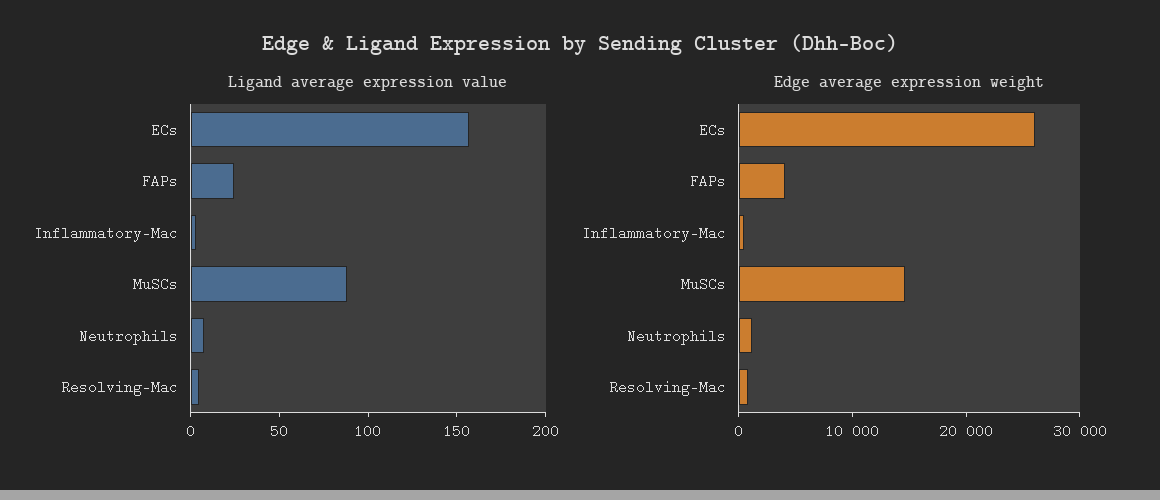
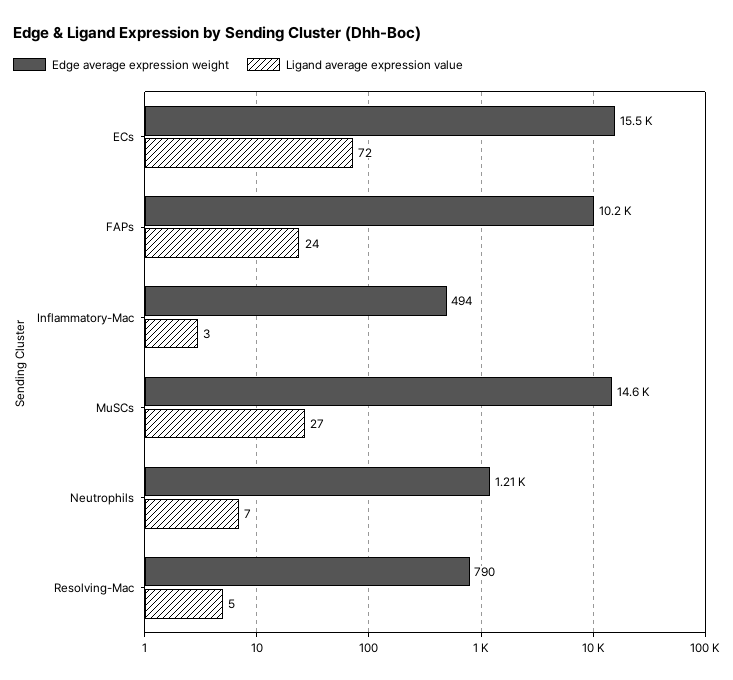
  {
    "Ligand average expression value": {
-     "ECs": 160,
+     "ECs": 72,
      "FAPs": 24,
      "Inflammatory-Mac": 3,
-     "MuSCs": 90,
+     "MuSCs": 27,
      "Neutrophils": 7,
      "Resolving-Mac": 5
    },
    "Edge average expression weight": {
-     "ECs": 26000,
+     "ECs": 15500,
-     "FAPs": 4000,
+     "FAPs": 10200,
      "Inflammatory-Mac": 494,
      "MuSCs": 14600,
      "Neutrophils": 1210,
      "Resolving-Mac": 790
    }
  }

